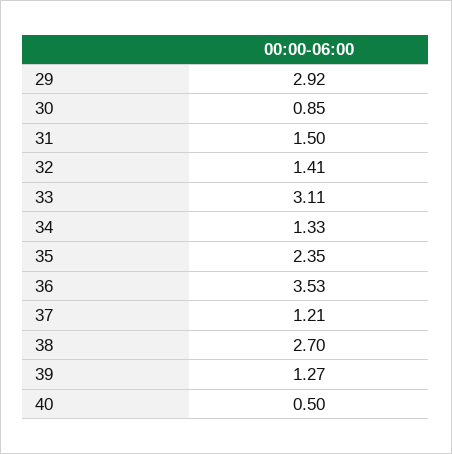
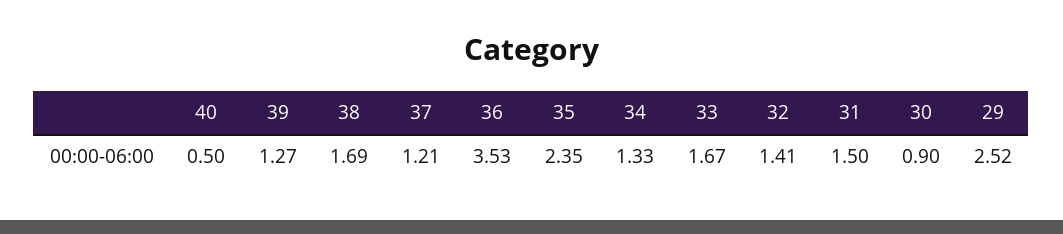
  {
-   "29": 2.92,
+   "29": 2.52,
-   "30": 0.85,
+   "30": 0.9,
    "31": 1.5,
    "32": 1.41,
-   "33": 3.11,
+   "33": 1.67,
    "34": 1.33,
    "35": 2.35,
    "36": 3.53,
    "37": 1.21,
-   "38": 2.7,
+   "38": 1.69,
    "39": 1.27,
    "40": 0.5
  }

